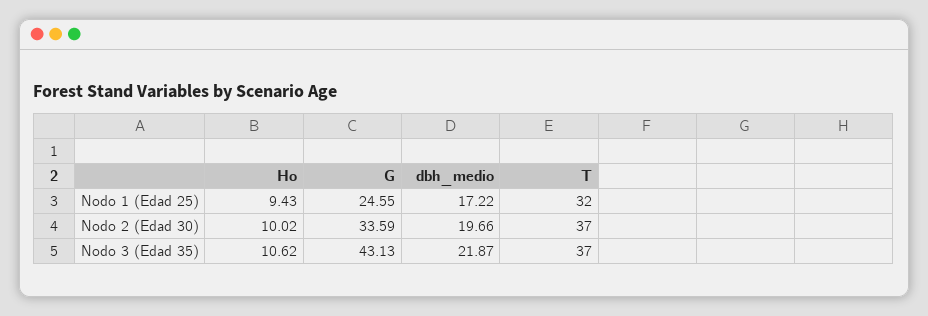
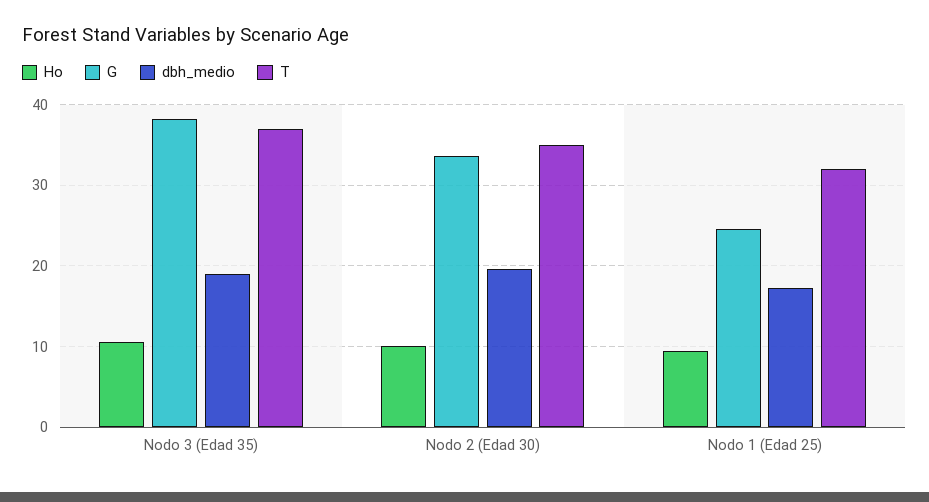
  {
    "Ho": {
      "Nodo 1 (Edad 25)": 9.43,
      "Nodo 2 (Edad 30)": 10.02,
      "Nodo 3 (Edad 35)": 10.62
    },
    "G": {
      "Nodo 1 (Edad 25)": 24.55,
      "Nodo 2 (Edad 30)": 33.59,
-     "Nodo 3 (Edad 35)": 43.13
+     "Nodo 3 (Edad 35)": 38
    },
    "dbh_medio": {
      "Nodo 1 (Edad 25)": 17.22,
      "Nodo 2 (Edad 30)": 19.66,
-     "Nodo 3 (Edad 35)": 21.87
+     "Nodo 3 (Edad 35)": 19
    },
    "T": {
      "Nodo 1 (Edad 25)": 32,
-     "Nodo 2 (Edad 30)": 37,
+     "Nodo 2 (Edad 30)": 35,
      "Nodo 3 (Edad 35)": 37
    }
  }

